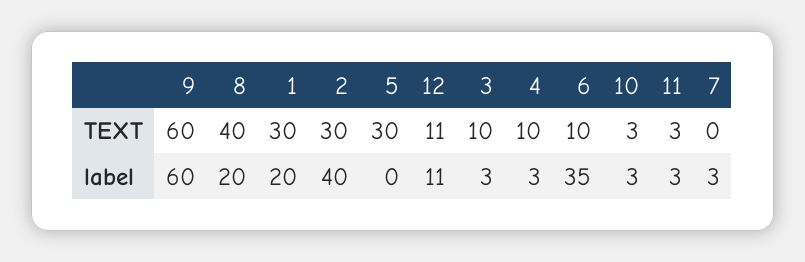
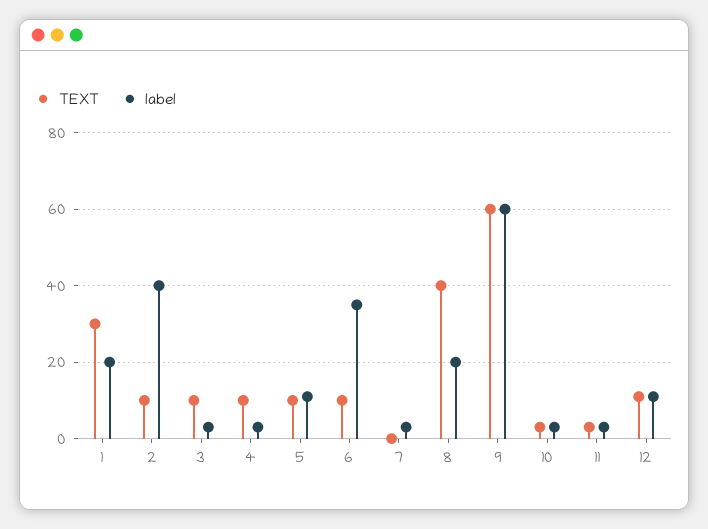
  {
    "TEXT": {
      "9": 60,
      "8": 40,
      "1": 30,
-     "2": 30,
+     "2": 10,
-     "5": 30,
+     "5": 10,
      "12": 11,
      "3": 10,
      "4": 10,
      "6": 10,
      "10": 3,
      "11": 3,
      "7": 0
    },
    "label": {
      "9": 60,
      "8": 20,
      "1": 20,
      "2": 40,
-     "5": 0,
+     "5": 10,
      "12": 11,
      "3": 3,
      "4": 3,
      "6": 35,
      "10": 3,
      "11": 3,
      "7": 3
    }
  }

